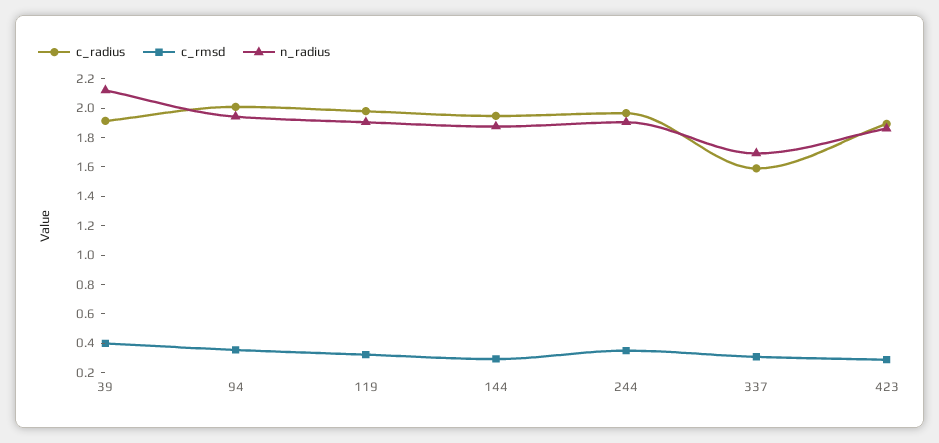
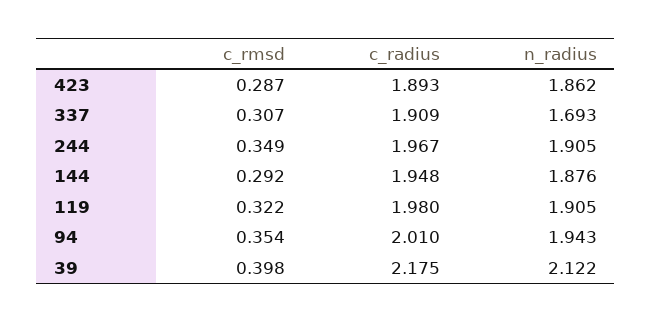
  {
    "c_radius": {
-     "39": 1.9,
+     "39": 2.175,
      "94": 2.01,
      "119": 1.98,
      "144": 1.948,
      "244": 1.967,
-     "337": 1.6,
+     "337": 1.909,
      "423": 1.893
    },
    "c_rmsd": {
      "39": 0.398,
      "94": 0.354,
      "119": 0.322,
      "144": 0.292,
      "244": 0.349,
      "337": 0.307,
      "423": 0.287
    },
    "n_radius": {
      "39": 2.122,
      "94": 1.943,
      "119": 1.905,
      "144": 1.876,
      "244": 1.905,
      "337": 1.693,
      "423": 1.862
    }
  }

